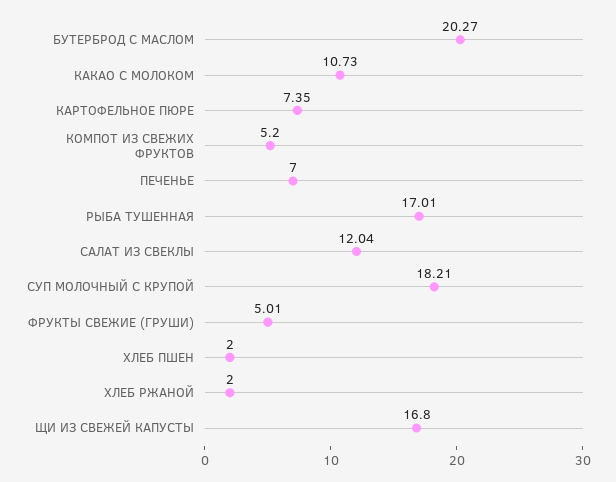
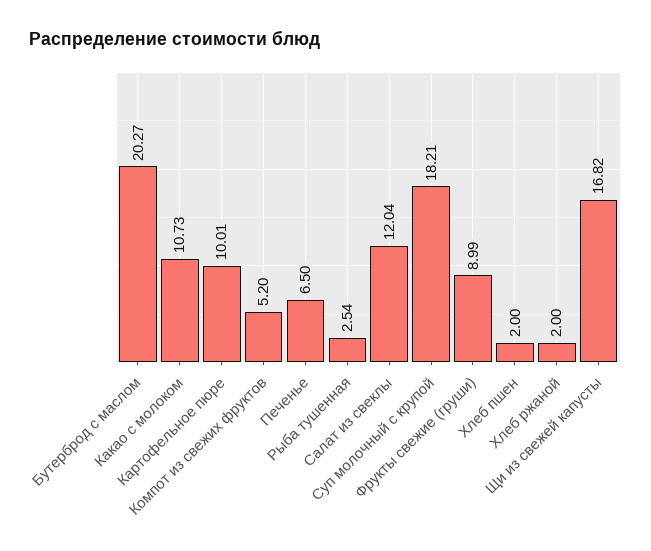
  {
    "БУТЕРБРОД С МАСЛОМ": 20.27,
    "КАКАО С МОЛОКОМ": 10.73,
-   "КАРТОФЕЛЬНОЕ ПЮРЕ": 7.35,
+   "КАРТОФЕЛЬНОЕ ПЮРЕ": 10.01,
    "КОМПОТ ИЗ СВЕЖИХ ФРУКТОВ": 5.2,
-   "ПЕЧЕНЬЕ": 7,
+   "ПЕЧЕНЬЕ": 6.5,
-   "РЫБА ТУШЕННАЯ": 17.01,
+   "РЫБА ТУШЕННАЯ": 2.54,
    "САЛАТ ИЗ СВЕКЛЫ": 12.04,
    "СУП МОЛОЧНЫЙ С КРУПОЙ": 18.21,
-   "ФРУКТЫ СВЕЖИЕ (ГРУШИ)": 5.01,
+   "ФРУКТЫ СВЕЖИЕ (ГРУШИ)": 8.99,
    "ХЛЕБ ПШЕН": 2,
    "ХЛЕБ РЖАНОЙ": 2,
-   "ЩИ ИЗ СВЕЖЕЙ КАПУСТЫ": 16.8
+   "ЩИ ИЗ СВЕЖЕЙ КАПУСТЫ": 16.82
  }

